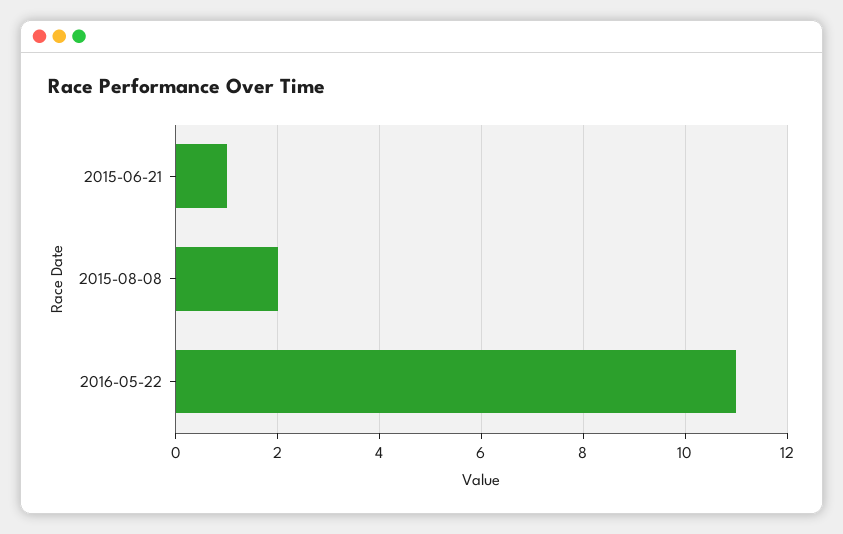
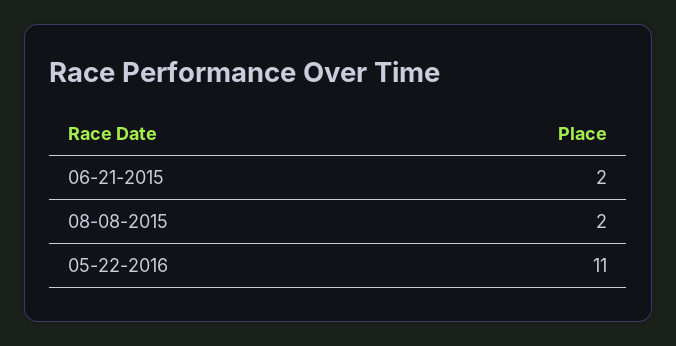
  {
-   "2015-06-21": 1,
+   "2015-06-21": 2,
    "2015-08-08": 2,
    "2016-05-22": 11
  }

